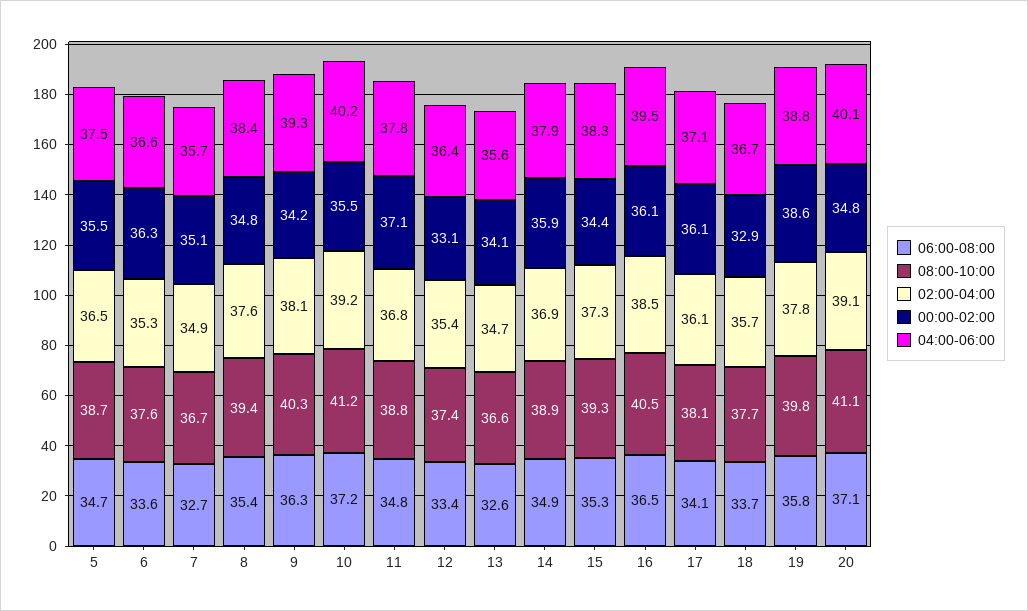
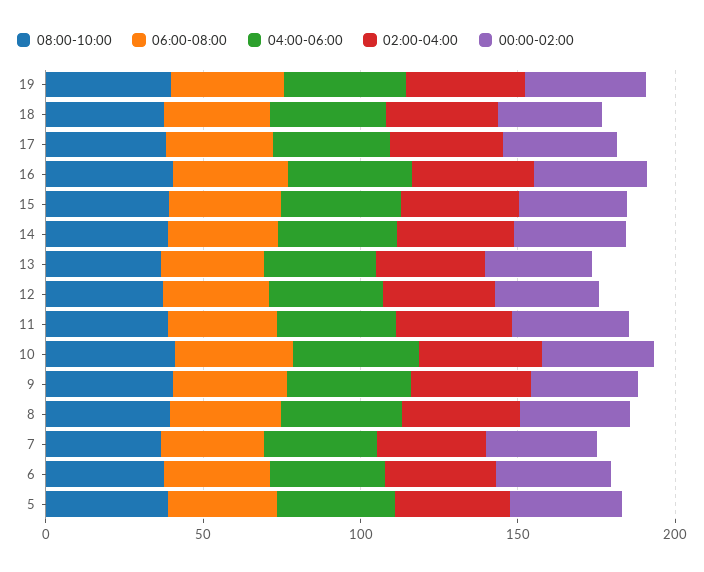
  {
    "06:00-08:00": {
      "5": 34.7,
      "6": 33.6,
      "7": 32.7,
      "8": 35.4,
      "9": 36.3,
      "10": 37.2,
      "11": 34.8,
      "12": 33.4,
      "13": 32.6,
      "14": 34.9,
      "15": 35.3,
      "16": 36.5,
      "17": 34.1,
      "18": 33.7,
-     "19": 35.8,
+     "19": 35.8
-     "20": 37.1
    },
    "08:00-10:00": {
      "5": 38.7,
      "6": 37.6,
      "7": 36.7,
      "8": 39.4,
      "9": 40.3,
      "10": 41.2,
      "11": 38.8,
      "12": 37.4,
      "13": 36.6,
      "14": 38.9,
      "15": 39.3,
      "16": 40.5,
      "17": 38.1,
      "18": 37.7,
-     "19": 39.8,
+     "19": 39.8
-     "20": 41.1
    },
    "02:00-04:00": {
      "5": 36.5,
      "6": 35.3,
      "7": 34.9,
      "8": 37.6,
      "9": 38.1,
      "10": 39.2,
      "11": 36.8,
      "12": 35.4,
      "13": 34.7,
      "14": 36.9,
      "15": 37.3,
      "16": 38.5,
      "17": 36.1,
      "18": 35.7,
-     "19": 37.8,
+     "19": 37.8
-     "20": 39.1
    },
    "00:00-02:00": {
      "5": 35.5,
      "6": 36.3,
      "7": 35.1,
      "8": 34.8,
      "9": 34.2,
      "10": 35.5,
      "11": 37.1,
      "12": 33.1,
      "13": 34.1,
      "14": 35.9,
      "15": 34.4,
      "16": 36.1,
      "17": 36.1,
      "18": 32.9,
-     "19": 38.6,
+     "19": 38.6
-     "20": 34.8
    },
    "04:00-06:00": {
      "5": 37.5,
      "6": 36.6,
      "7": 35.7,
      "8": 38.4,
      "9": 39.3,
      "10": 40.2,
      "11": 37.8,
      "12": 36.4,
      "13": 35.6,
      "14": 37.9,
      "15": 38.3,
      "16": 39.5,
      "17": 37.1,
      "18": 36.7,
-     "19": 38.8,
+     "19": 38.8
-     "20": 40.1
    }
  }

